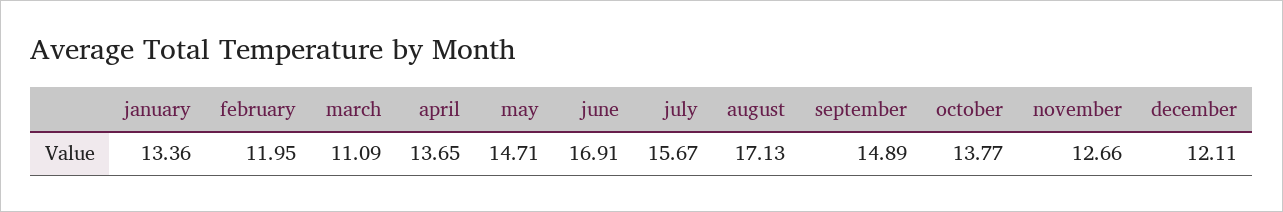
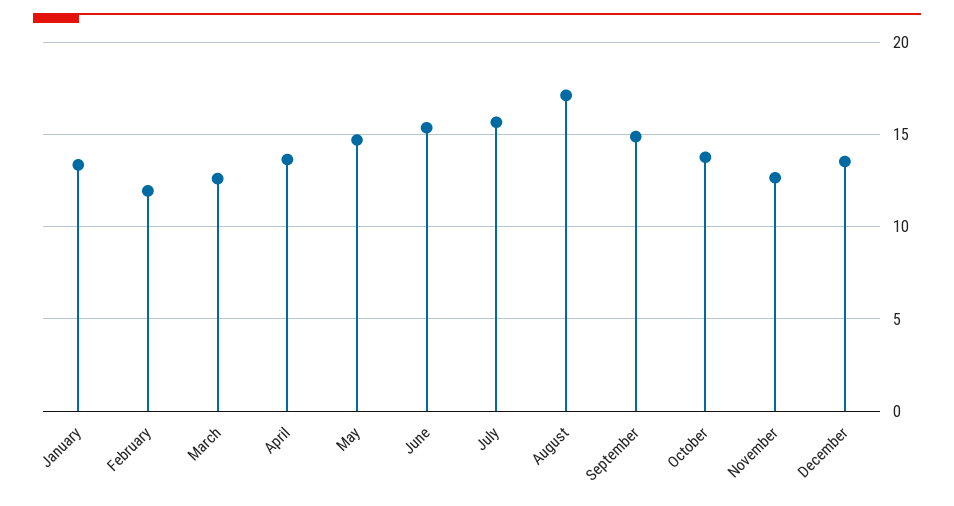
  {
    "january": 13.36,
    "february": 11.95,
-   "march": 11.09,
+   "march": 12.5,
    "april": 13.65,
    "may": 14.71,
-   "june": 16.91,
+   "june": 15.5,
    "july": 15.67,
    "august": 17.13,
    "september": 14.89,
    "october": 13.77,
    "november": 12.66,
-   "december": 12.11
+   "december": 13.5
  }

